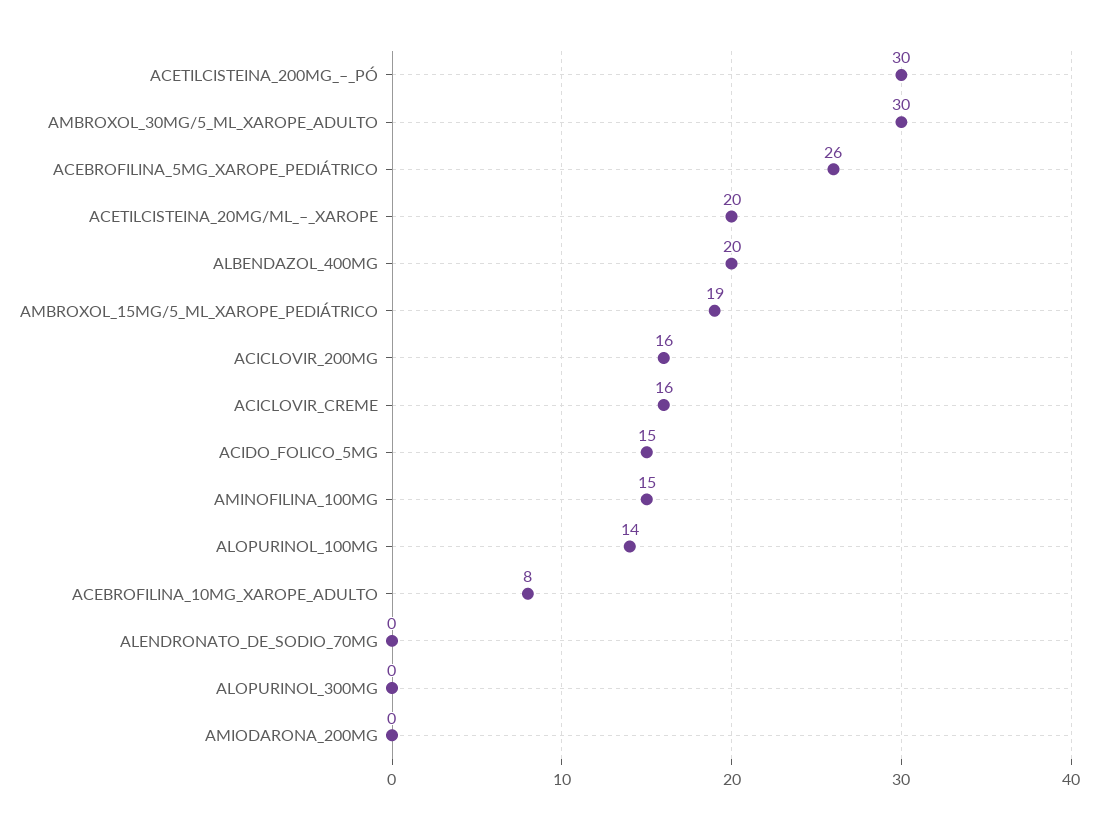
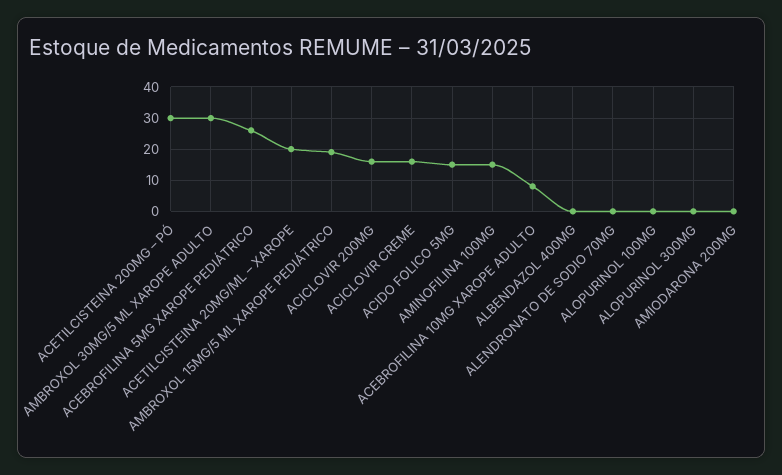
  {
    "ACETILCISTEINA_200MG_–_PÓ": 30,
    "AMBROXOL_30MG/5_ML_XAROPE_ADULTO": 30,
    "ACEBROFILINA_5MG_XAROPE_PEDIÁTRICO": 26,
    "ACETILCISTEINA_20MG/ML_–_XAROPE": 20,
-   "ALBENDAZOL_400MG": 20,
+   "ALBENDAZOL_400MG": 0,
    "AMBROXOL_15MG/5_ML_XAROPE_PEDIÁTRICO": 19,
    "ACICLOVIR_200MG": 16,
    "ACICLOVIR_CREME": 16,
    "ACIDO_FOLICO_5MG": 15,
    "AMINOFILINA_100MG": 15,
-   "ALOPURINOL_100MG": 14,
+   "ALOPURINOL_100MG": 0,
    "ACEBROFILINA_10MG_XAROPE_ADULTO": 8,
    "ALENDRONATO_DE_SODIO_70MG": 0,
    "ALOPURINOL_300MG": 0,
    "AMIODARONA_200MG": 0
  }

